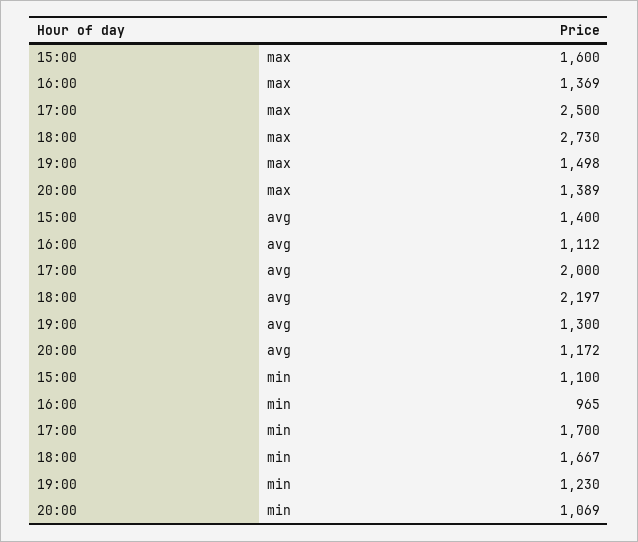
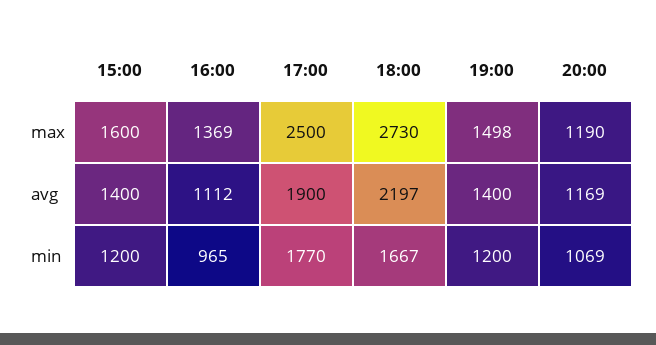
  {
    "15:00": {
      "max": 1600,
      "avg": 1400,
-     "min": 1100
+     "min": 1200
    },
    "16:00": {
      "max": 1369,
      "avg": 1112,
      "min": 965
    },
    "17:00": {
      "max": 2500,
-     "avg": 2000,
+     "avg": 1900,
-     "min": 1700
+     "min": 1770
    },
    "18:00": {
      "max": 2730,
      "avg": 2197,
      "min": 1667
    },
    "19:00": {
      "max": 1498,
-     "avg": 1300,
+     "avg": 1400,
-     "min": 1230
+     "min": 1200
    },
    "20:00": {
-     "max": 1389,
+     "max": 1190,
-     "avg": 1172,
+     "avg": 1169,
      "min": 1069
    }
  }

